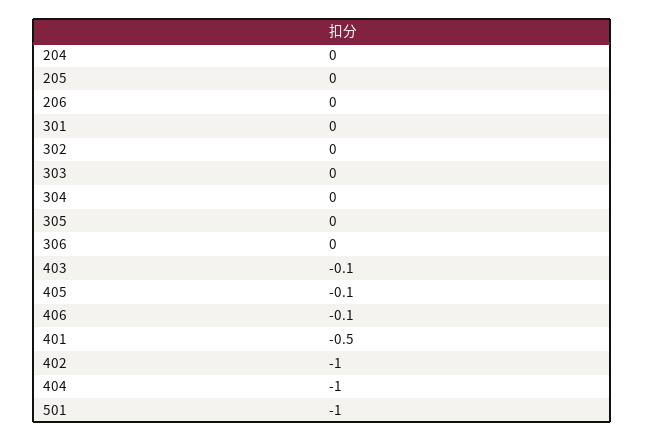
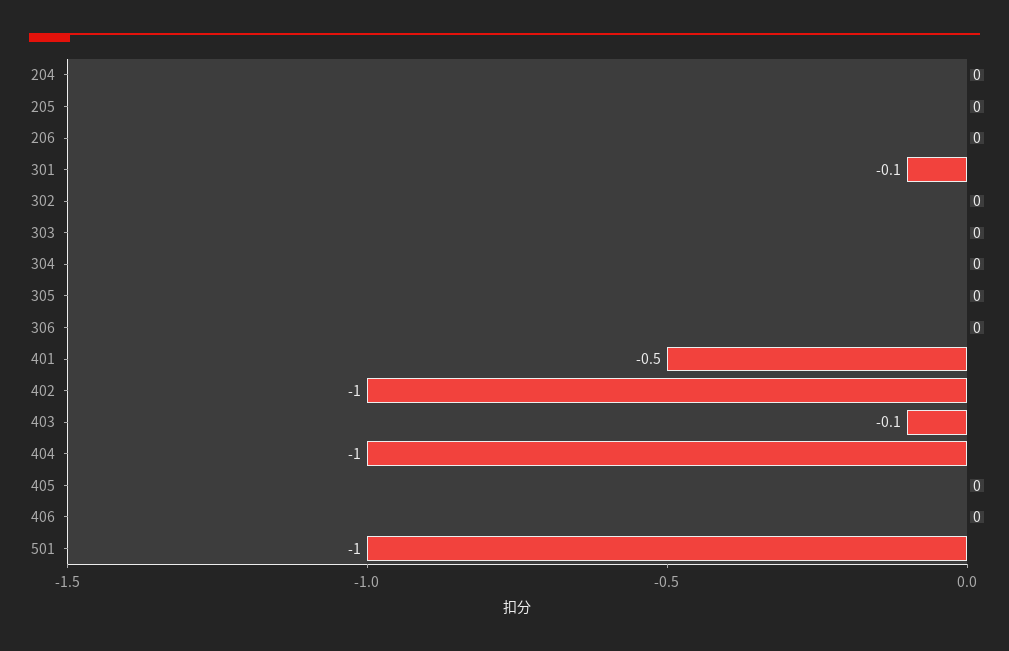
  {
    "204": 0,
    "205": 0,
    "206": 0,
-   "301": 0,
+   "301": -0.1,
    "302": 0,
    "303": 0,
    "304": 0,
    "305": 0,
    "306": 0,
    "403": -0.1,
-   "405": -0.1,
+   "405": 0,
-   "406": -0.1,
+   "406": 0,
    "401": -0.5,
    "402": -1,
    "404": -1,
    "501": -1
  }

